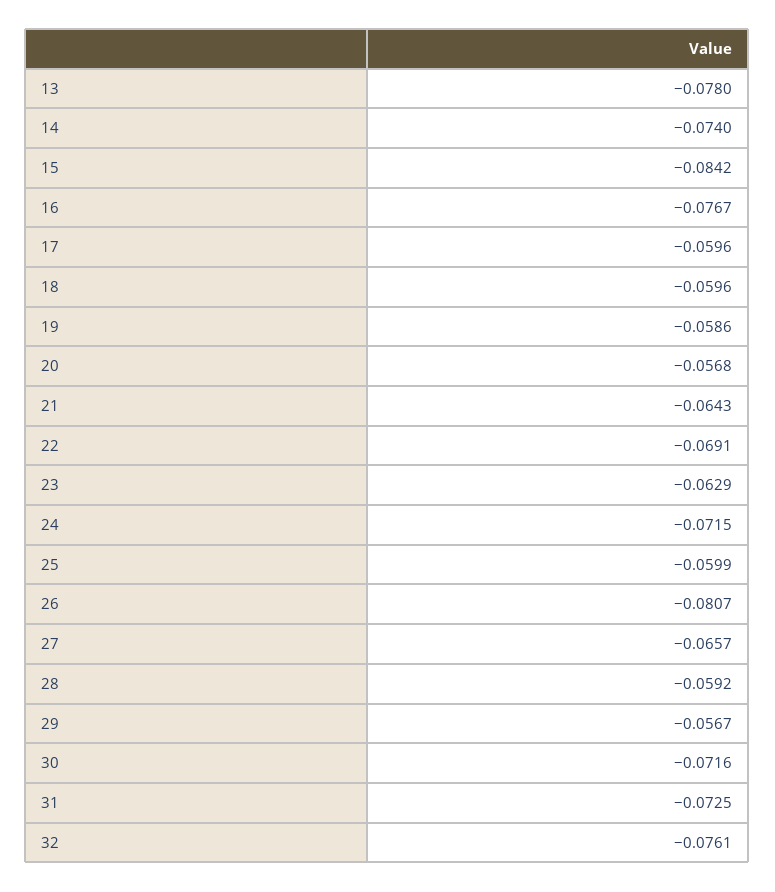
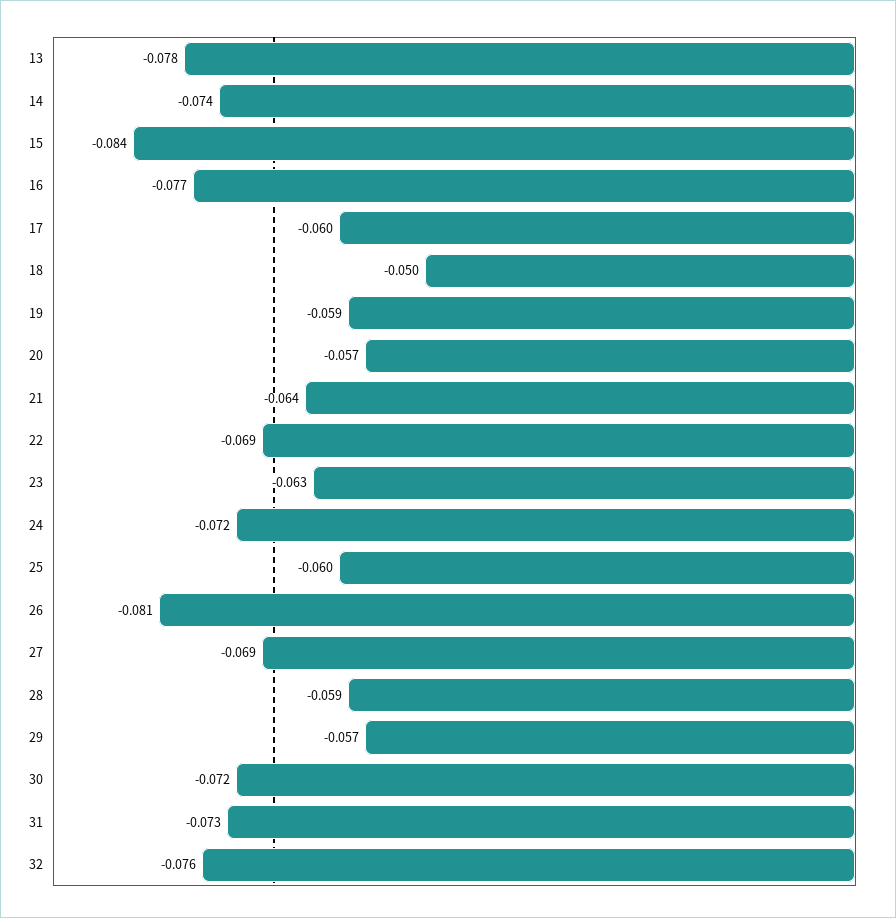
  {
    "13": -0.078,
    "14": -0.074,
    "15": -0.0842,
    "16": -0.0767,
    "17": -0.0596,
-   "18": -0.0596,
+   "18": -0.05,
    "19": -0.0586,
    "20": -0.0568,
    "21": -0.0643,
    "22": -0.0691,
    "23": -0.0629,
    "24": -0.0715,
    "25": -0.0599,
    "26": -0.0807,
-   "27": -0.0657,
+   "27": -0.069,
    "28": -0.0592,
    "29": -0.0567,
    "30": -0.0716,
    "31": -0.0725,
    "32": -0.0761
  }

